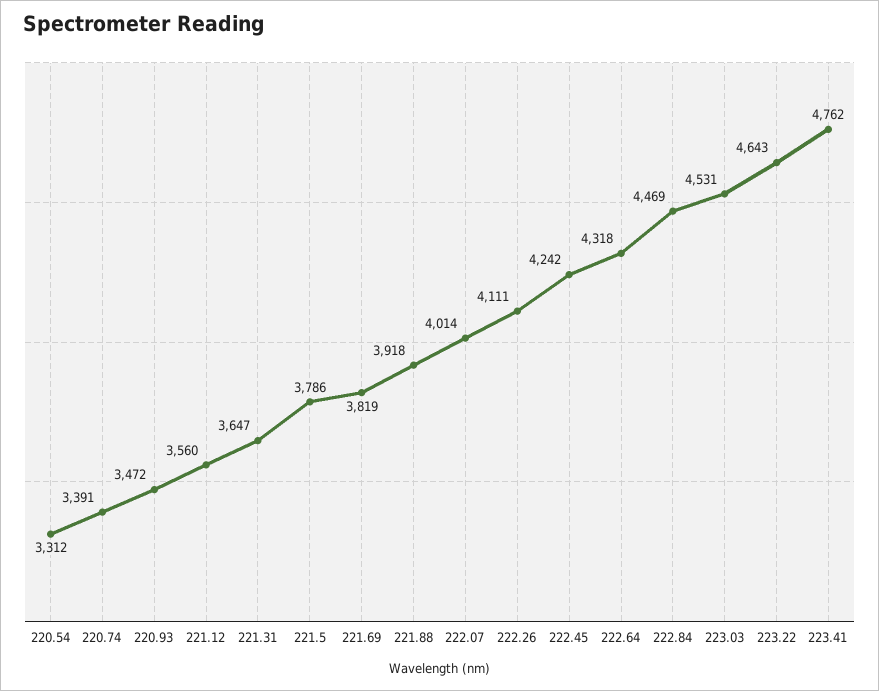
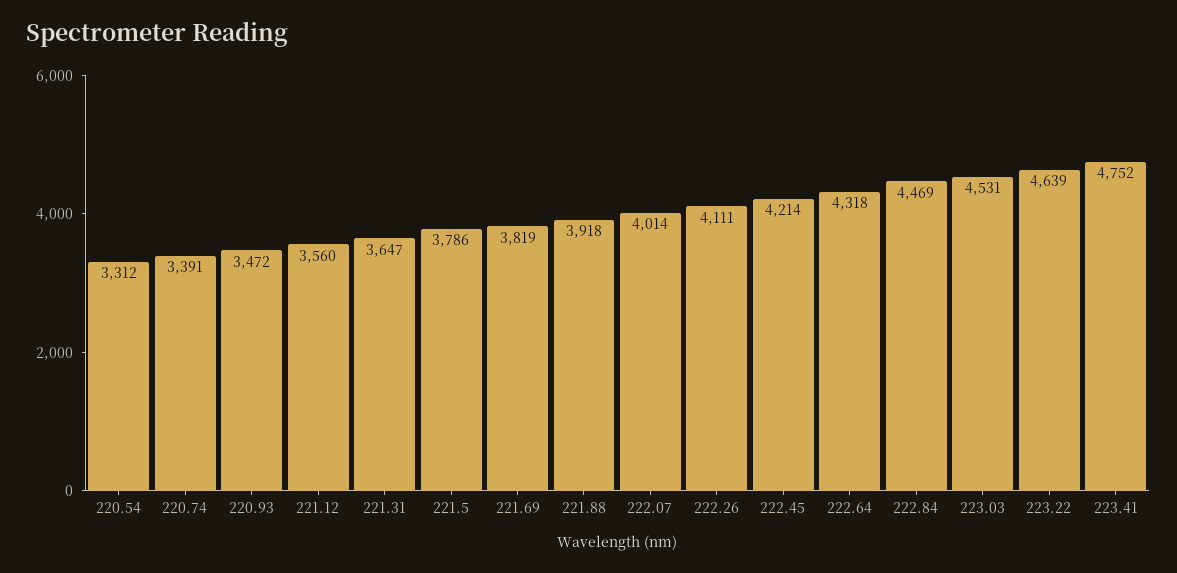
  {
    "220.54": 3312,
    "220.74": 3391,
    "220.93": 3472,
    "221.12": 3560,
    "221.31": 3647,
    "221.5": 3786,
    "221.69": 3819,
    "221.88": 3918,
    "222.07": 4014,
    "222.26": 4111,
-   "222.45": 4242,
+   "222.45": 4214,
    "222.64": 4318,
    "222.84": 4469,
    "223.03": 4531,
-   "223.22": 4643,
+   "223.22": 4639,
-   "223.41": 4762
+   "223.41": 4752
  }

